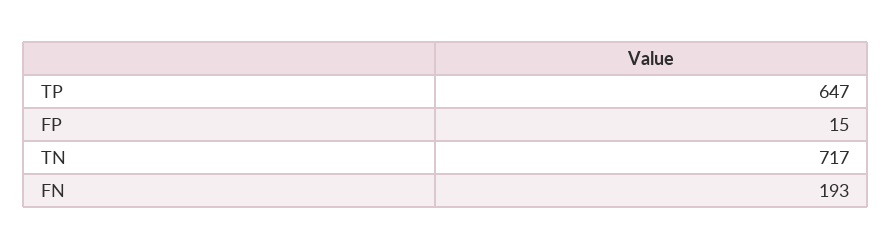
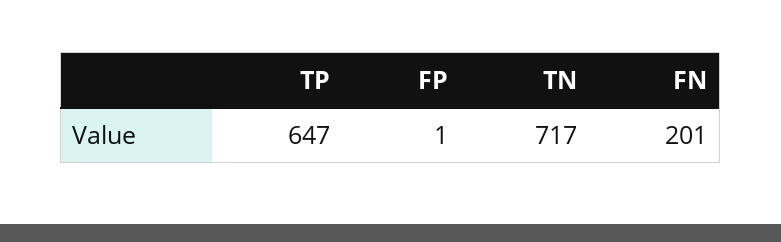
  {
    "TP": 647,
-   "FP": 15,
+   "FP": 1,
    "TN": 717,
-   "FN": 193
+   "FN": 201
  }

